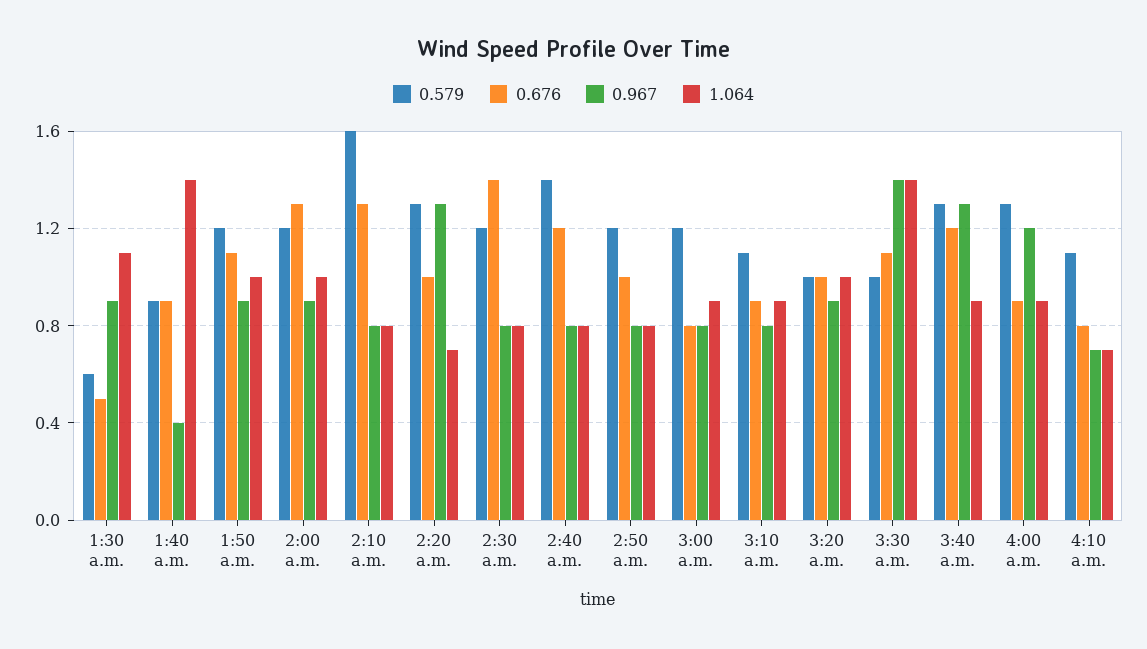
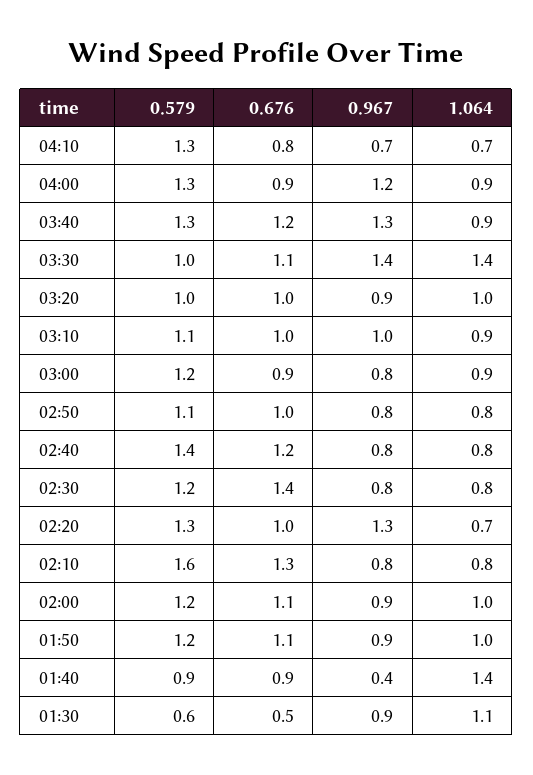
  {
    "0.579": {
      "1:30 a.m.": 0.6,
      "1:40 a.m.": 0.9,
      "1:50 a.m.": 1.2,
      "2:00 a.m.": 1.2,
      "2:10 a.m.": 1.6,
      "2:20 a.m.": 1.3,
      "2:30 a.m.": 1.2,
      "2:40 a.m.": 1.4,
-     "2:50 a.m.": 1.2,
+     "2:50 a.m.": 1.1,
      "3:00 a.m.": 1.2,
      "3:10 a.m.": 1.1,
      "3:20 a.m.": 1,
      "3:30 a.m.": 1,
      "3:40 a.m.": 1.3,
      "4:00 a.m.": 1.3,
-     "4:10 a.m.": 1.1
+     "4:10 a.m.": 1.3
    },
    "0.676": {
      "1:30 a.m.": 0.5,
      "1:40 a.m.": 0.9,
      "1:50 a.m.": 1.1,
-     "2:00 a.m.": 1.3,
+     "2:00 a.m.": 1.1,
      "2:10 a.m.": 1.3,
      "2:20 a.m.": 1,
      "2:30 a.m.": 1.4,
      "2:40 a.m.": 1.2,
      "2:50 a.m.": 1,
-     "3:00 a.m.": 0.8,
+     "3:00 a.m.": 0.9,
-     "3:10 a.m.": 0.9,
+     "3:10 a.m.": 1,
      "3:20 a.m.": 1,
      "3:30 a.m.": 1.1,
      "3:40 a.m.": 1.2,
      "4:00 a.m.": 0.9,
      "4:10 a.m.": 0.8
    },
    "0.967": {
      "1:30 a.m.": 0.9,
      "1:40 a.m.": 0.4,
      "1:50 a.m.": 0.9,
      "2:00 a.m.": 0.9,
      "2:10 a.m.": 0.8,
      "2:20 a.m.": 1.3,
      "2:30 a.m.": 0.8,
      "2:40 a.m.": 0.8,
      "2:50 a.m.": 0.8,
      "3:00 a.m.": 0.8,
-     "3:10 a.m.": 0.8,
+     "3:10 a.m.": 1,
      "3:20 a.m.": 0.9,
      "3:30 a.m.": 1.4,
      "3:40 a.m.": 1.3,
      "4:00 a.m.": 1.2,
      "4:10 a.m.": 0.7
    },
    "1.064": {
      "1:30 a.m.": 1.1,
      "1:40 a.m.": 1.4,
      "1:50 a.m.": 1,
      "2:00 a.m.": 1,
      "2:10 a.m.": 0.8,
      "2:20 a.m.": 0.7,
      "2:30 a.m.": 0.8,
      "2:40 a.m.": 0.8,
      "2:50 a.m.": 0.8,
      "3:00 a.m.": 0.9,
      "3:10 a.m.": 0.9,
      "3:20 a.m.": 1,
      "3:30 a.m.": 1.4,
      "3:40 a.m.": 0.9,
      "4:00 a.m.": 0.9,
      "4:10 a.m.": 0.7
    }
  }

